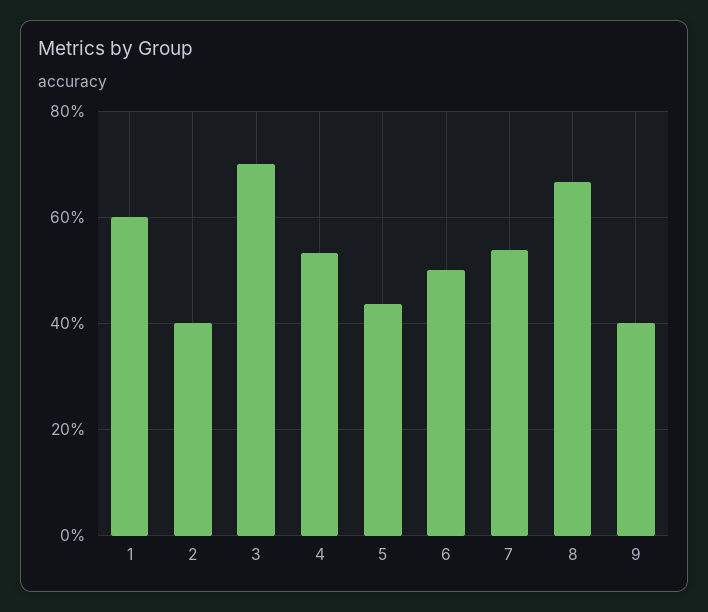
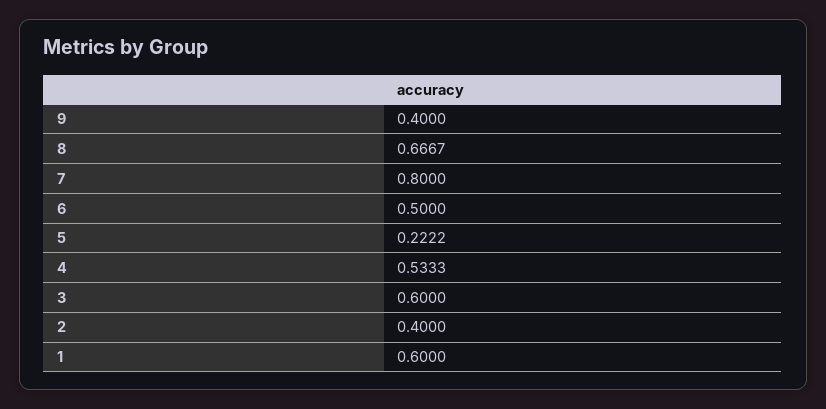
  {
    "1": 0.6,
    "2": 0.4,
-   "3": 0.7,
+   "3": 0.6,
    "4": 0.5333,
-   "5": 0.44,
+   "5": 0.2222,
    "6": 0.5,
-   "7": 0.54,
+   "7": 0.8,
    "8": 0.6667,
    "9": 0.4
  }

